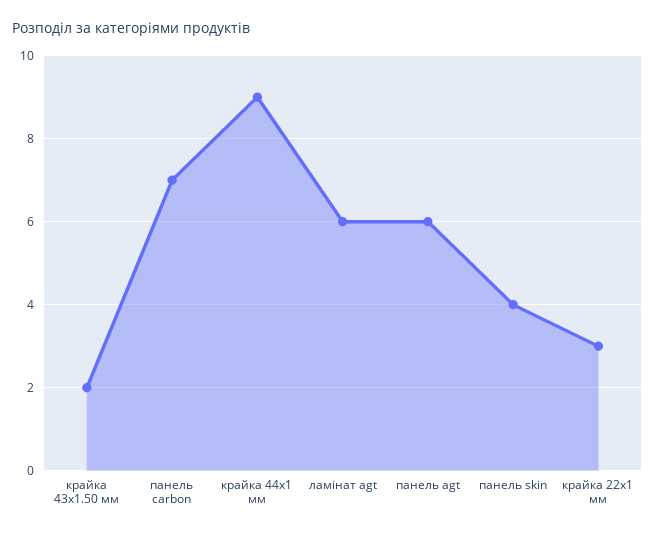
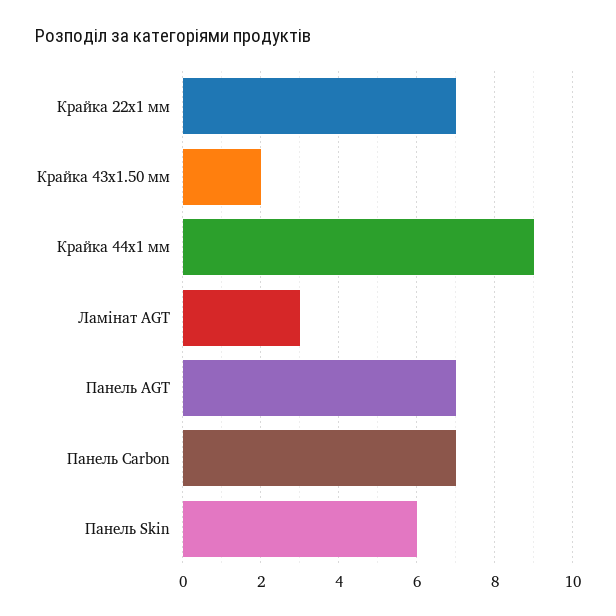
  {
    "крайка 43x1.50 мм": 2,
    "панель carbon": 7,
    "крайка 44x1 мм": 9,
-   "ламінат agt": 6,
+   "ламінат agt": 3,
-   "панель agt": 6,
+   "панель agt": 7,
-   "панель skin": 4,
+   "панель skin": 6,
-   "крайка 22x1 мм": 3
+   "крайка 22x1 мм": 7
  }

